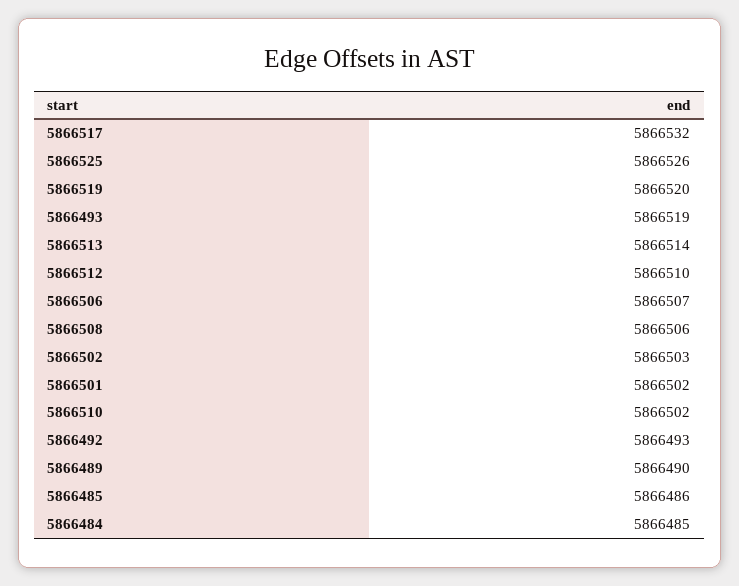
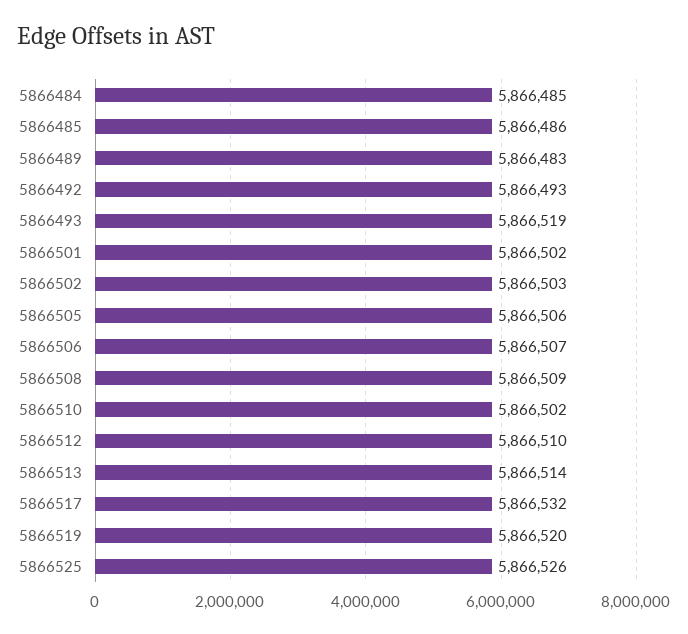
  {
    "5866517": 5866532,
    "5866525": 5866526,
    "5866519": 5866520,
    "5866493": 5866519,
    "5866513": 5866514,
    "5866512": 5866510,
    "5866506": 5866507,
-   "5866508": 5866506,
+   "5866508": 5866509,
    "5866502": 5866503,
    "5866501": 5866502,
    "5866510": 5866502,
    "5866492": 5866493,
-   "5866489": 5866490,
+   "5866489": 5866483,
    "5866485": 5866486,
-   "5866484": 5866485
+   "5866484": 5866485,
+   "5866505": 5866506
  }

